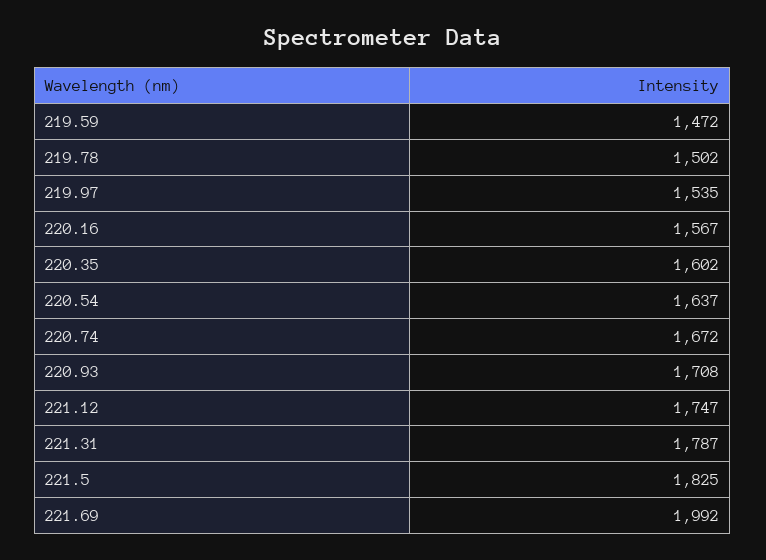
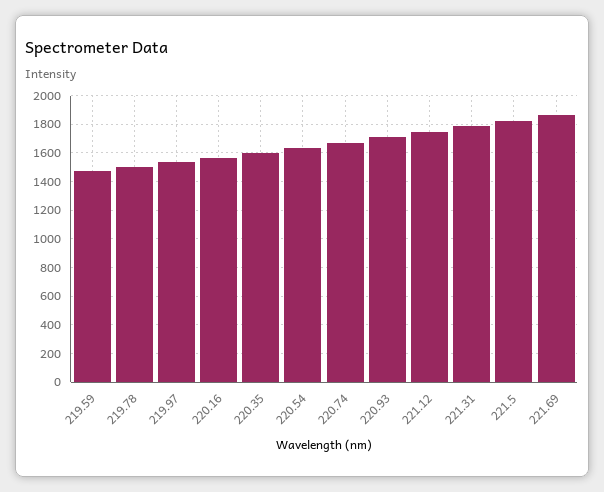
  {
    "219.59": 1472,
    "219.78": 1502,
    "219.97": 1535,
    "220.16": 1567,
    "220.35": 1602,
    "220.54": 1637,
    "220.74": 1672,
    "220.93": 1708,
    "221.12": 1747,
    "221.31": 1787,
    "221.5": 1825,
-   "221.69": 1992
+   "221.69": 1850
  }

